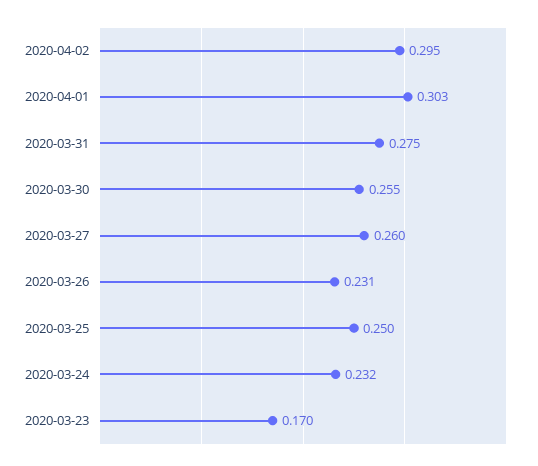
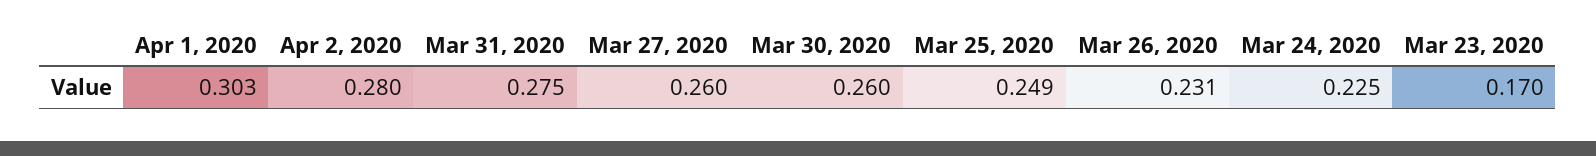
  {
-   "2020-04-02": 0.295,
+   "2020-04-02": 0.28,
    "2020-04-01": 0.303,
    "2020-03-31": 0.275,
-   "2020-03-30": 0.255,
+   "2020-03-30": 0.26,
    "2020-03-27": 0.26,
    "2020-03-26": 0.231,
-   "2020-03-25": 0.25,
+   "2020-03-25": 0.249,
-   "2020-03-24": 0.232,
+   "2020-03-24": 0.225,
    "2020-03-23": 0.17
  }

